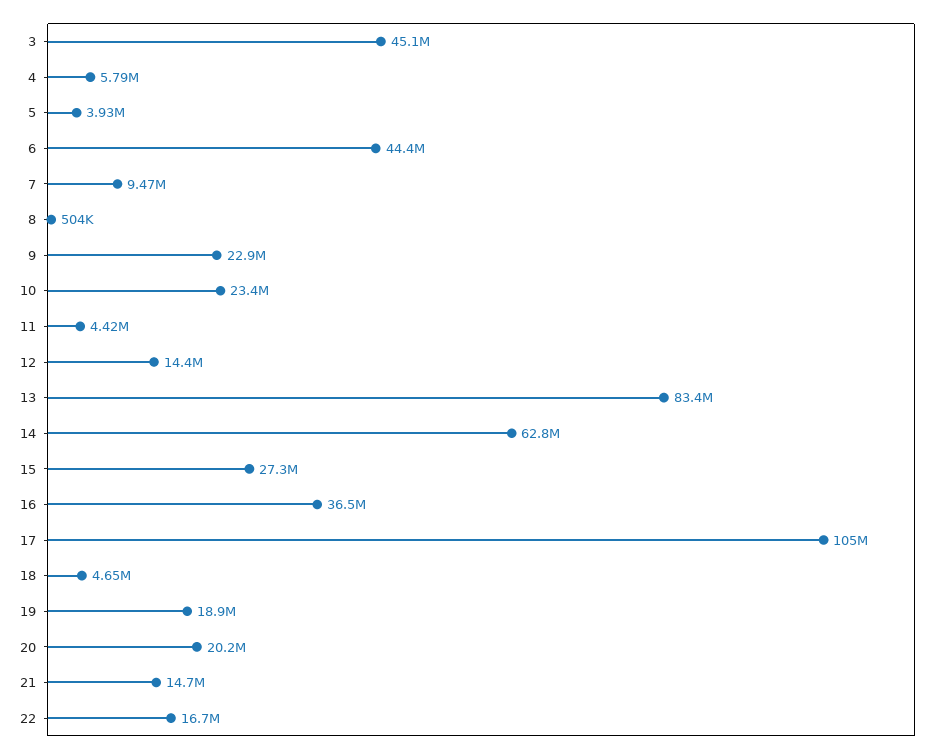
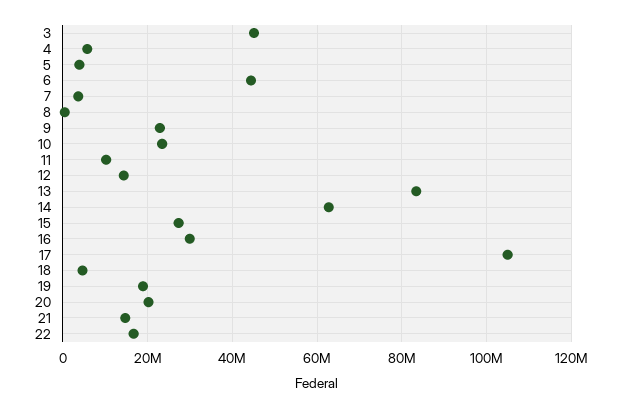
  {
    "3": 45100000,
    "4": 5790000,
    "5": 3930000,
    "6": 44400000,
-   "7": 9470000,
+   "7": 4000000,
    "8": 504000,
    "9": 22900000,
    "10": 23400000,
-   "11": 4420000,
+   "11": 10000000,
    "12": 14400000,
    "13": 83400000,
    "14": 62800000,
    "15": 27300000,
-   "16": 36500000,
+   "16": 30000000,
    "17": 105000000,
    "18": 4650000,
    "19": 18900000,
    "20": 20200000,
    "21": 14700000,
    "22": 16700000
  }

